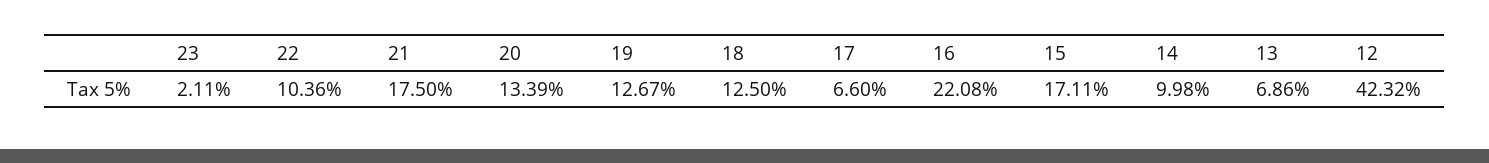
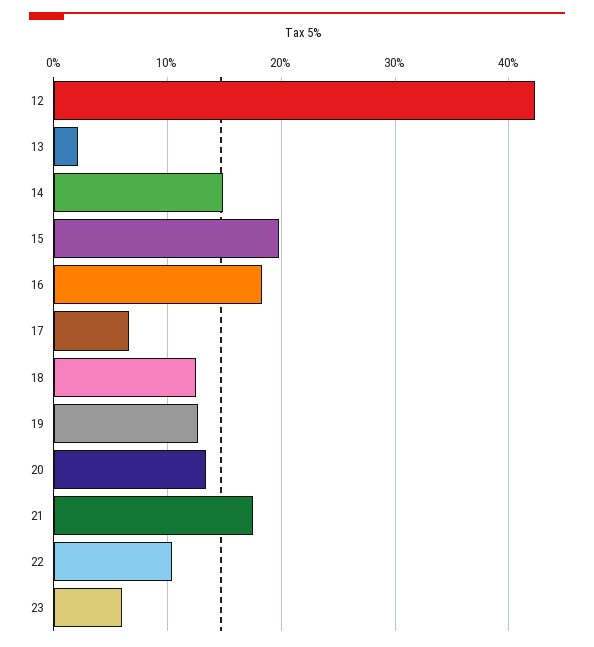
  {
-   "23": 2.11,
+   "23": 6,
    "22": 10.36,
    "21": 17.5,
    "20": 13.39,
    "19": 12.67,
    "18": 12.5,
    "17": 6.6,
-   "16": 22.08,
+   "16": 18,
-   "15": 17.11,
+   "15": 20,
-   "14": 9.98,
+   "14": 15,
-   "13": 6.86,
+   "13": 2,
    "12": 42.32
  }

